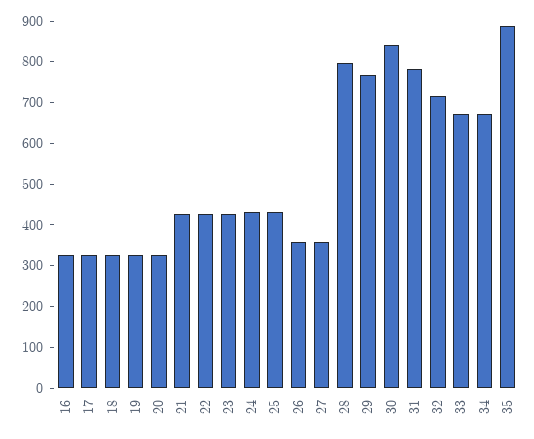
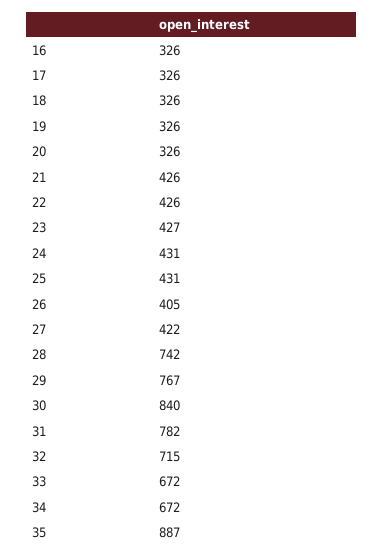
  {
    "16": 326,
    "17": 326,
    "18": 326,
    "19": 326,
    "20": 326,
    "21": 426,
    "22": 426,
    "23": 427,
    "24": 431,
    "25": 431,
-   "26": 360,
+   "26": 405,
-   "27": 360,
+   "27": 422,
-   "28": 800,
+   "28": 742,
    "29": 767,
    "30": 840,
    "31": 782,
    "32": 715,
    "33": 672,
    "34": 672,
    "35": 887
  }

